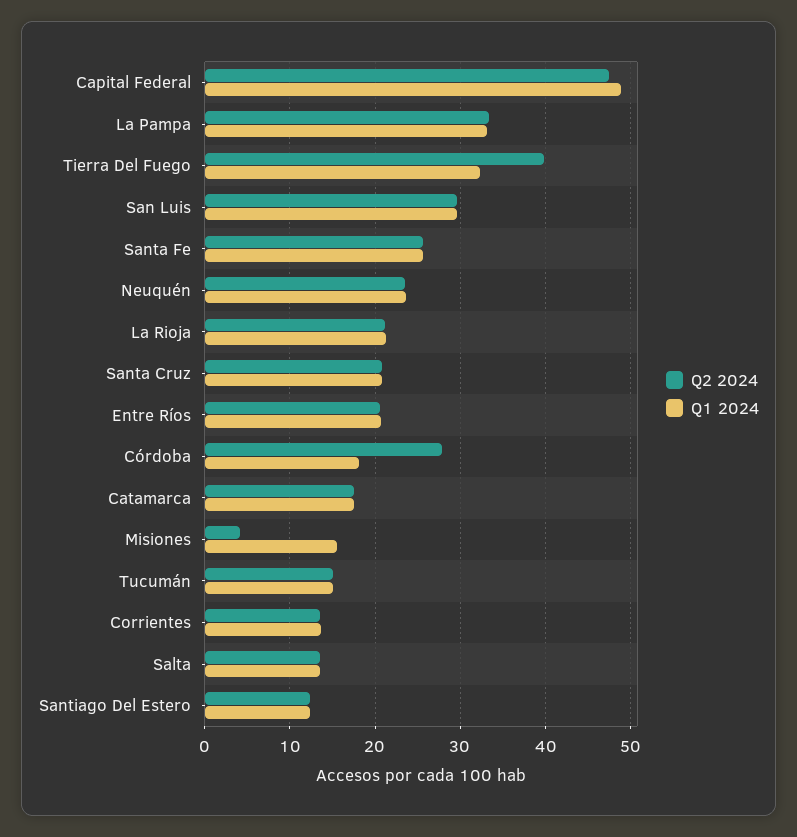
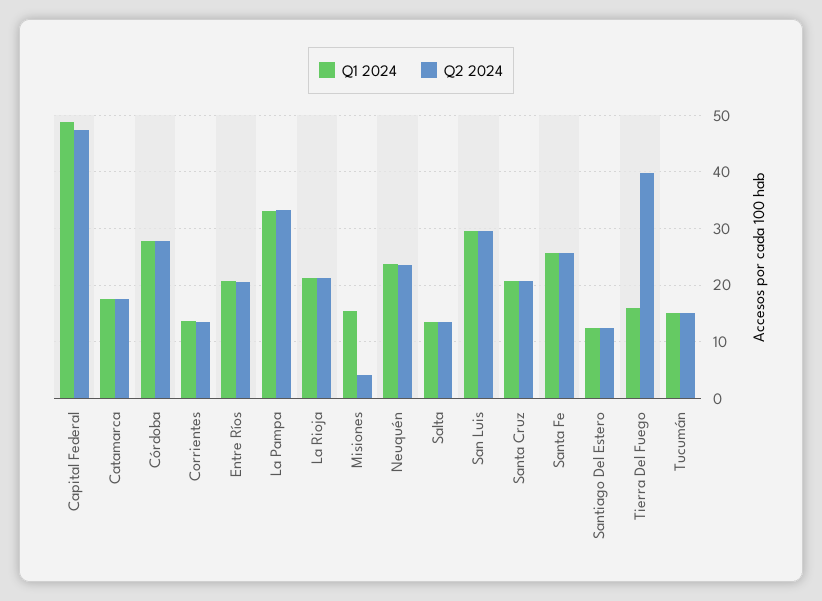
  {
    "Q2 2024": {
      "Capital Federal": 47,
      "La Pampa": 33,
      "Tierra Del Fuego": 40,
      "San Luis": 30,
      "Santa Fe": 26,
      "Neuquén": 23,
      "La Rioja": 21,
      "Santa Cruz": 21,
      "Entre Ríos": 21,
      "Córdoba": 28,
      "Catamarca": 18,
      "Misiones": 4,
      "Tucumán": 15,
      "Corrientes": 14,
      "Salta": 13,
      "Santiago Del Estero": 12
    },
    "Q1 2024": {
      "Capital Federal": 49,
      "La Pampa": 33,
-     "Tierra Del Fuego": 32,
+     "Tierra Del Fuego": 16,
      "San Luis": 30,
      "Santa Fe": 26,
      "Neuquén": 24,
      "La Rioja": 21,
      "Santa Cruz": 21,
      "Entre Ríos": 21,
-     "Córdoba": 18,
+     "Córdoba": 28,
      "Catamarca": 18,
      "Misiones": 15,
      "Tucumán": 15,
      "Corrientes": 14,
      "Salta": 13,
      "Santiago Del Estero": 12
    }
  }

